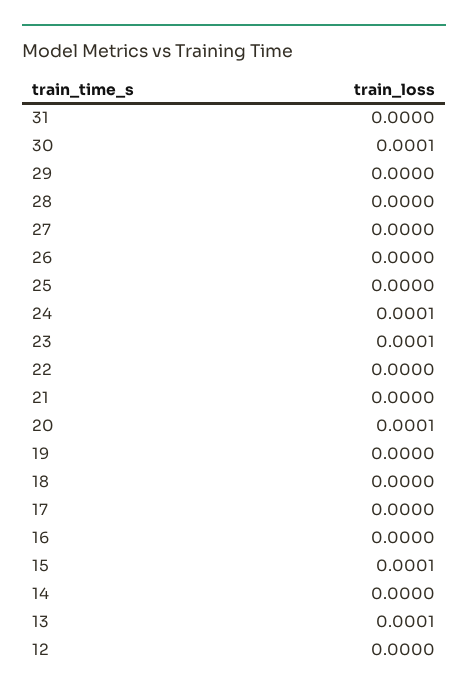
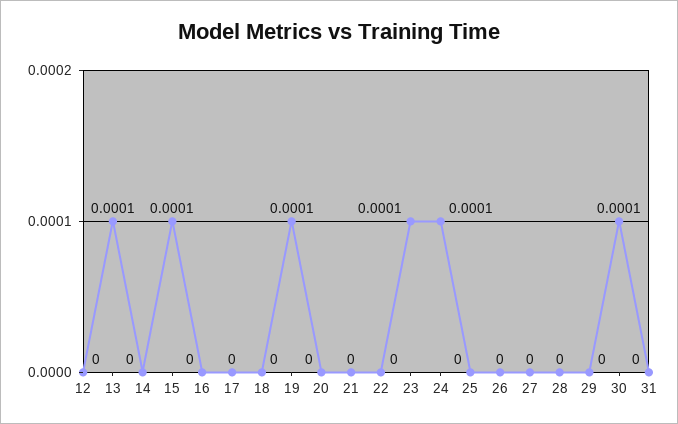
  {
    "31": 0,
    "30": 0.0001,
    "29": 0,
    "28": 0,
    "27": 0,
    "26": 0,
    "25": 0,
    "24": 0.0001,
    "23": 0.0001,
    "22": 0,
    "21": 0,
-   "20": 0.0001,
+   "20": 0,
-   "19": 0,
+   "19": 0.0001,
    "18": 0,
    "17": 0,
    "16": 0,
    "15": 0.0001,
    "14": 0,
    "13": 0.0001,
    "12": 0
  }

